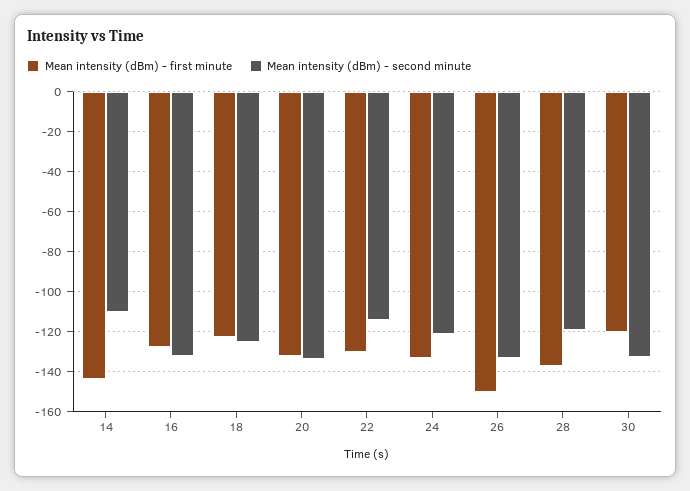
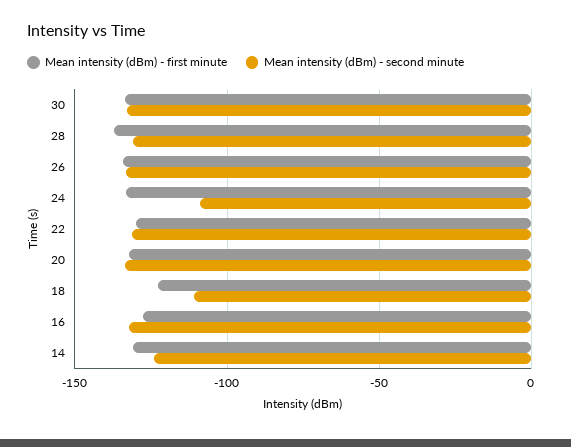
  {
    "Mean intensity (dBm) - first minute": {
-     "14": -145,
+     "14": -130,
      "16": -130,
      "18": -125,
      "20": -130,
      "22": -130,
      "24": -135,
-     "26": -150,
+     "26": -135,
      "28": -135,
-     "30": -120
+     "30": -135
    },
    "Mean intensity (dBm) - second minute": {
-     "14": -110,
+     "14": -125,
      "16": -130,
-     "18": -125,
+     "18": -110,
      "20": -135,
-     "22": -115,
+     "22": -130,
-     "24": -120,
+     "24": -110,
      "26": -135,
-     "28": -120,
+     "28": -130,
      "30": -135
    }
  }

